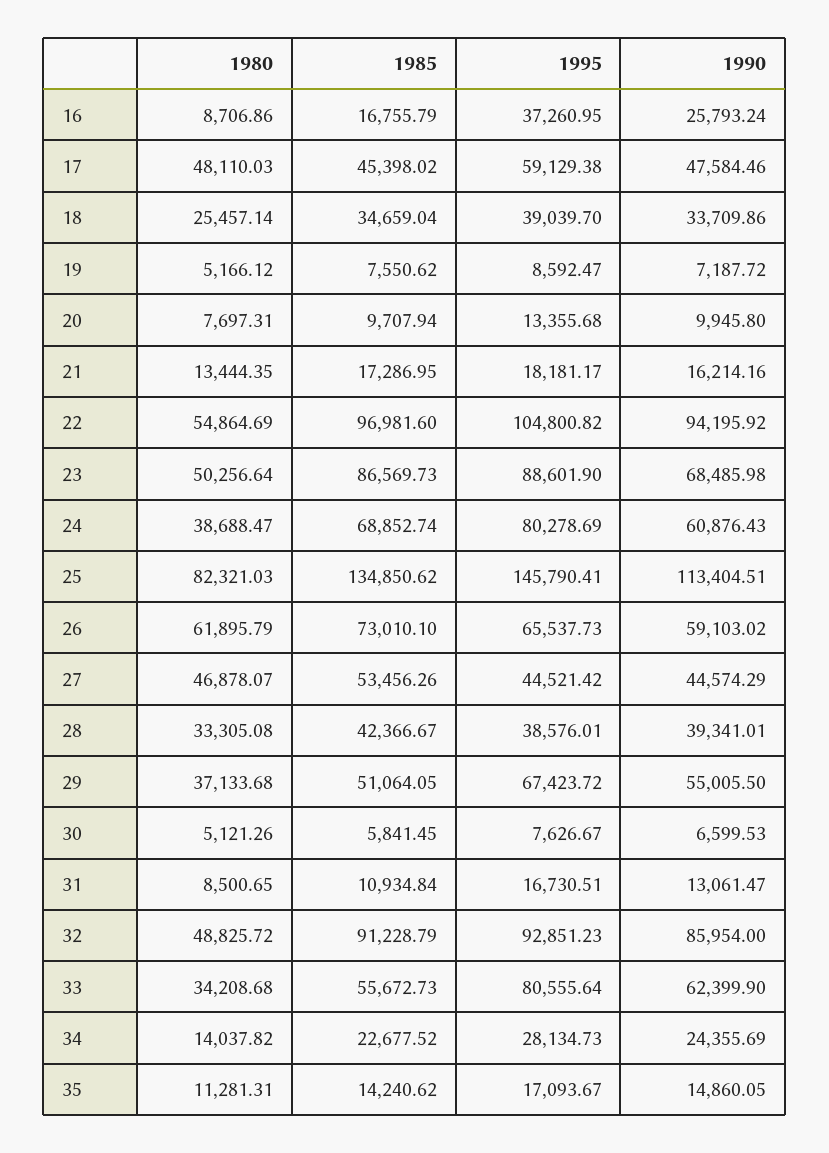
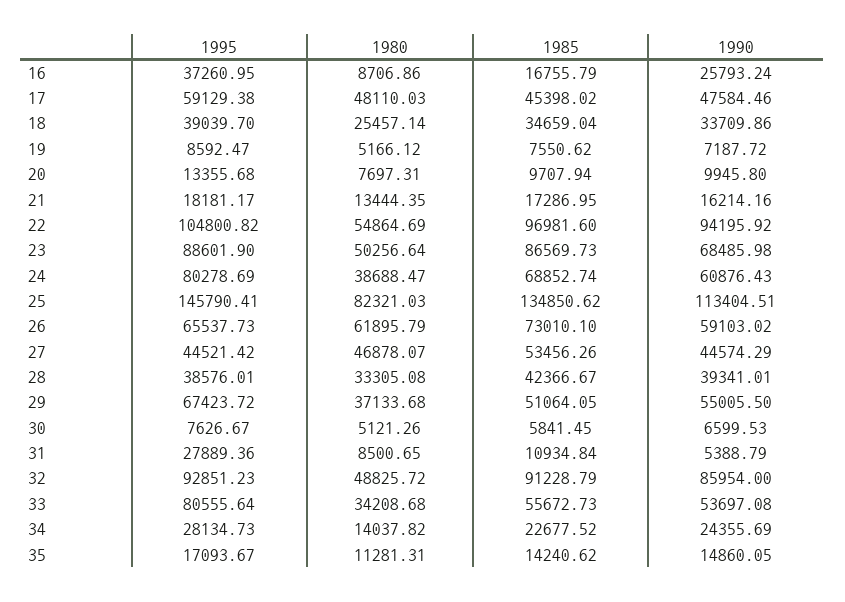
  {
    "1980": {
      "16": 8706.86,
      "17": 48110.03,
      "18": 25457.14,
      "19": 5166.12,
      "20": 7697.31,
      "21": 13444.35,
      "22": 54864.69,
      "23": 50256.64,
      "24": 38688.47,
      "25": 82321.03,
      "26": 61895.79,
      "27": 46878.07,
      "28": 33305.08,
      "29": 37133.68,
      "30": 5121.26,
      "31": 8500.65,
      "32": 48825.72,
      "33": 34208.68,
      "34": 14037.82,
      "35": 11281.31
    },
    "1985": {
      "16": 16755.79,
      "17": 45398.02,
      "18": 34659.04,
      "19": 7550.62,
      "20": 9707.94,
      "21": 17286.95,
      "22": 96981.6,
      "23": 86569.73,
      "24": 68852.74,
      "25": 134850.62,
      "26": 73010.1,
      "27": 53456.26,
      "28": 42366.67,
      "29": 51064.05,
      "30": 5841.45,
      "31": 10934.84,
      "32": 91228.79,
      "33": 55672.73,
      "34": 22677.52,
      "35": 14240.62
    },
    "1995": {
      "16": 37260.95,
      "17": 59129.38,
      "18": 39039.7,
      "19": 8592.47,
      "20": 13355.68,
      "21": 18181.17,
      "22": 104800.82,
      "23": 88601.9,
      "24": 80278.69,
      "25": 145790.41,
      "26": 65537.73,
      "27": 44521.42,
      "28": 38576.01,
      "29": 67423.72,
      "30": 7626.67,
-     "31": 16730.51,
+     "31": 27889.36,
      "32": 92851.23,
      "33": 80555.64,
      "34": 28134.73,
      "35": 17093.67
    },
    "1990": {
      "16": 25793.24,
      "17": 47584.46,
      "18": 33709.86,
      "19": 7187.72,
      "20": 9945.8,
      "21": 16214.16,
      "22": 94195.92,
      "23": 68485.98,
      "24": 60876.43,
      "25": 113404.51,
      "26": 59103.02,
      "27": 44574.29,
      "28": 39341.01,
      "29": 55005.5,
      "30": 6599.53,
-     "31": 13061.47,
+     "31": 5388.79,
      "32": 85954,
-     "33": 62399.9,
+     "33": 53697.08,
      "34": 24355.69,
      "35": 14860.05
    }
  }

